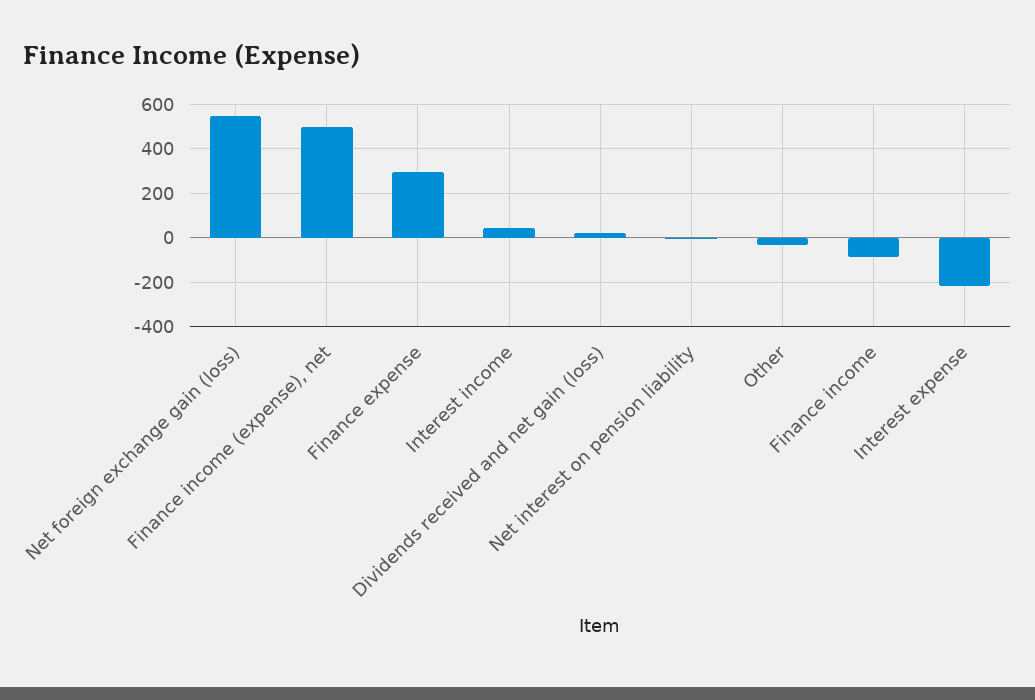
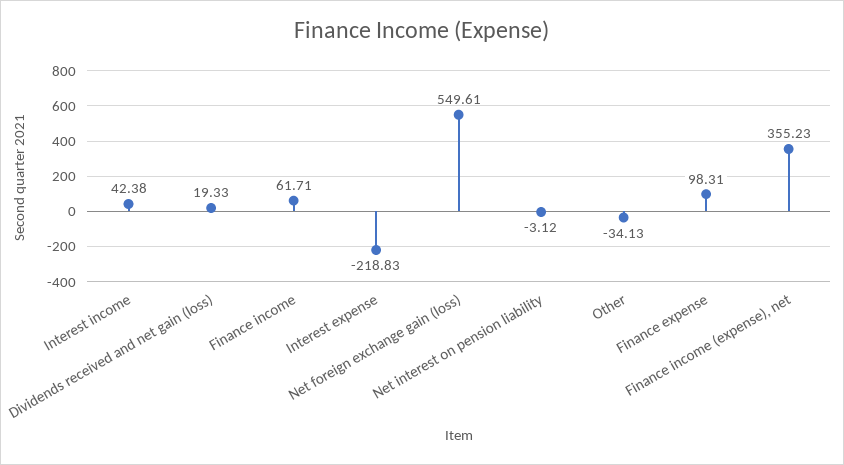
  {
    "Net foreign exchange gain (loss)": 549.61,
-   "Finance income (expense), net": 500,
+   "Finance income (expense), net": 355.23,
-   "Finance expense": 300,
+   "Finance expense": 98.31,
    "Interest income": 42.38,
    "Dividends received and net gain (loss)": 19.33,
    "Net interest on pension liability": -3.12,
    "Other": -34.13,
-   "Finance income": -100,
+   "Finance income": 61.71,
    "Interest expense": -218.83
  }

